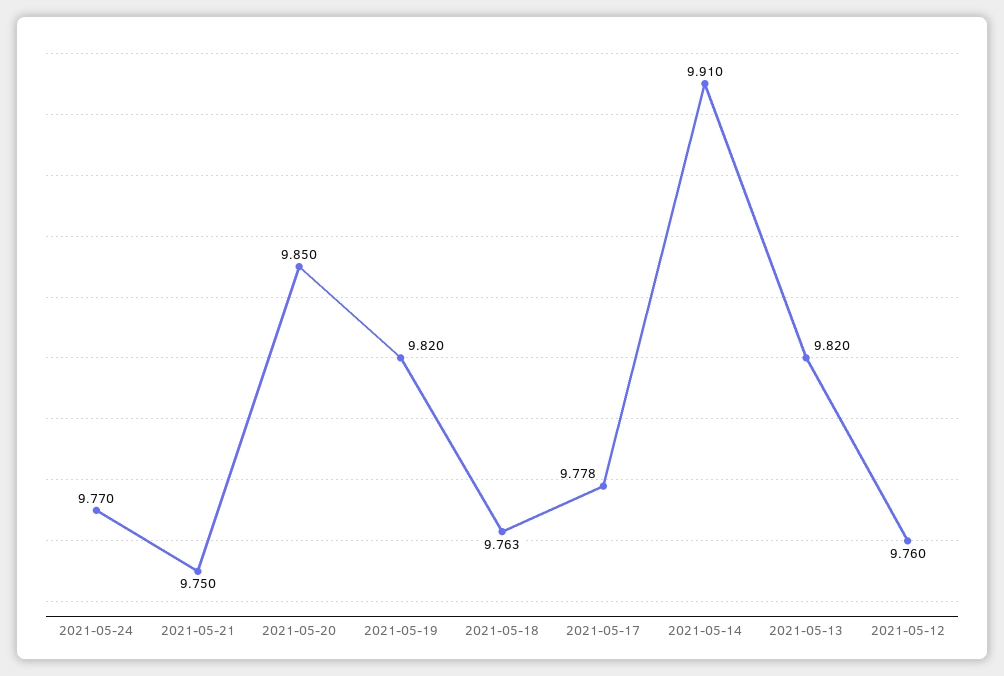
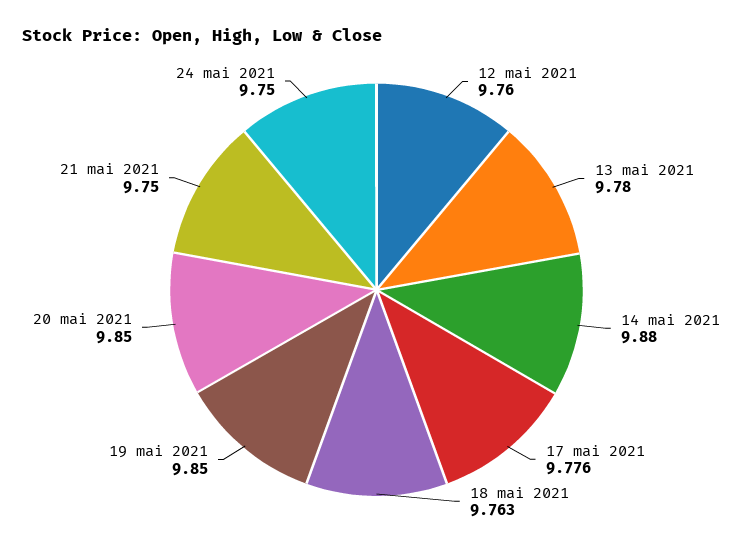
  {
-   "2021-05-24": 9.77,
+   "2021-05-24": 9.75,
    "2021-05-21": 9.75,
    "2021-05-20": 9.85,
-   "2021-05-19": 9.82,
+   "2021-05-19": 9.85,
    "2021-05-18": 9.763,
-   "2021-05-17": 9.778,
+   "2021-05-17": 9.776,
-   "2021-05-14": 9.91,
+   "2021-05-14": 9.88,
-   "2021-05-13": 9.82,
+   "2021-05-13": 9.78,
    "2021-05-12": 9.76
  }

